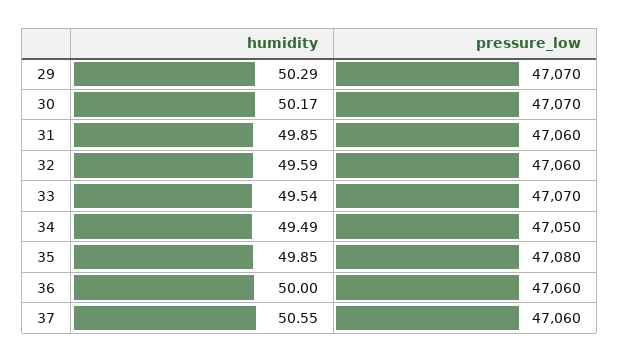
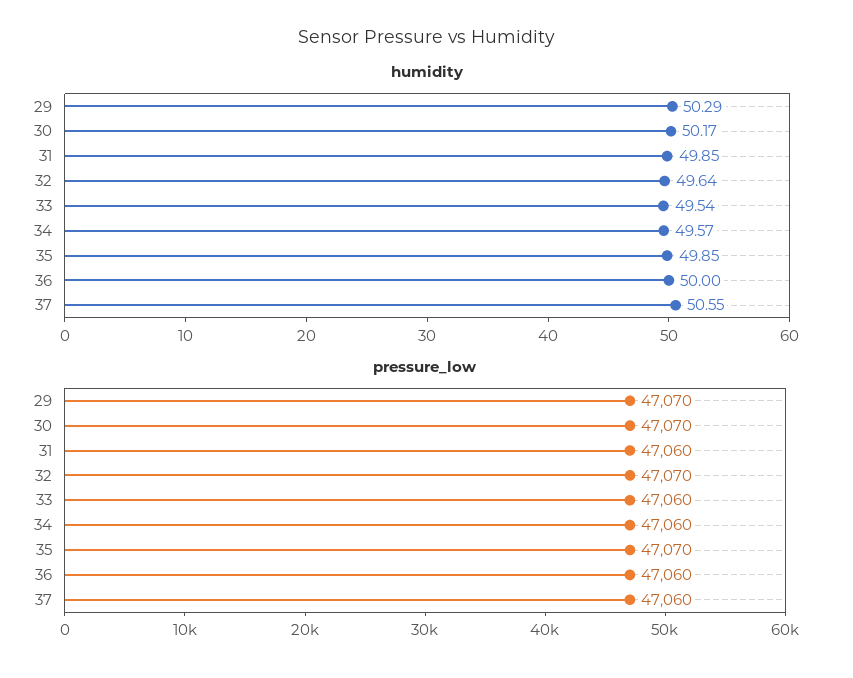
  {
    "humidity": {
      "29": 50.29,
      "30": 50.17,
      "31": 49.85,
-     "32": 49.59,
+     "32": 49.64,
      "33": 49.54,
-     "34": 49.49,
+     "34": 49.57,
      "35": 49.85,
      "36": 50,
      "37": 50.55
    },
    "pressure_low": {
      "29": 47070,
      "30": 47070,
      "31": 47060,
-     "32": 47060,
+     "32": 47070,
-     "33": 47070,
+     "33": 47060,
-     "34": 47050,
+     "34": 47060,
-     "35": 47080,
+     "35": 47070,
      "36": 47060,
      "37": 47060
    }
  }

